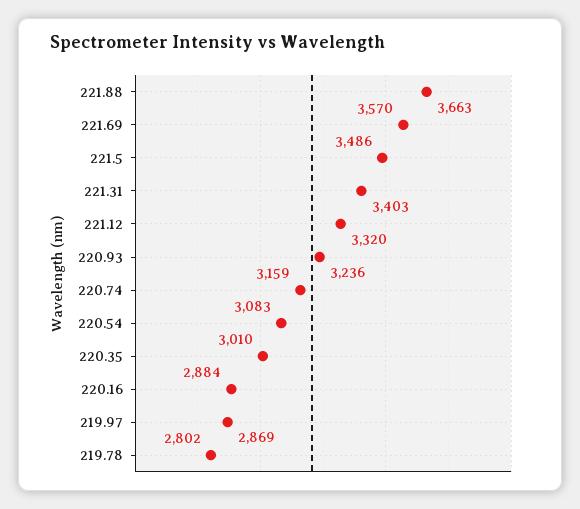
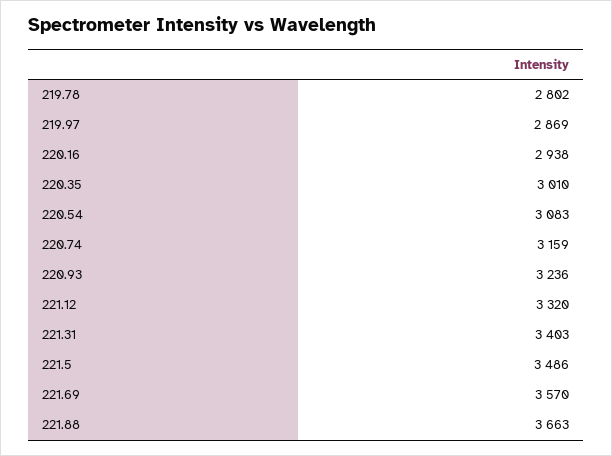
  {
    "221.88": 3663,
    "221.69": 3570,
    "221.5": 3486,
    "221.31": 3403,
    "221.12": 3320,
    "220.93": 3236,
    "220.74": 3159,
    "220.54": 3083,
    "220.35": 3010,
-   "220.16": 2884,
+   "220.16": 2938,
    "219.97": 2869,
    "219.78": 2802
  }

